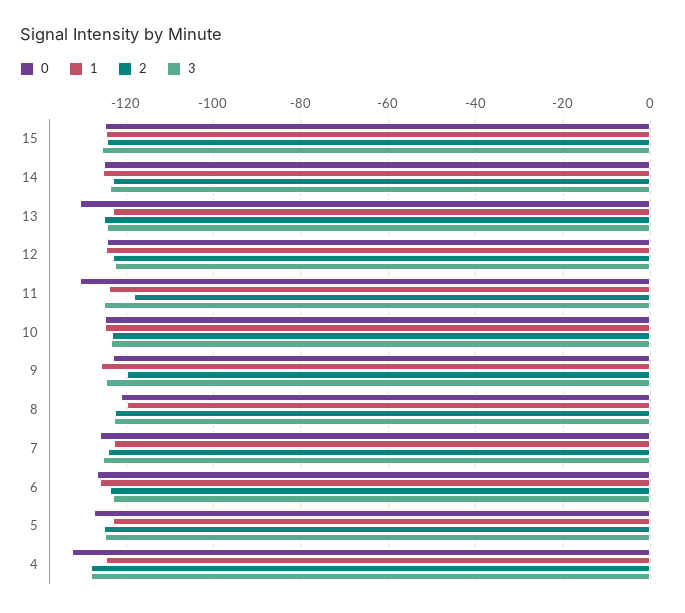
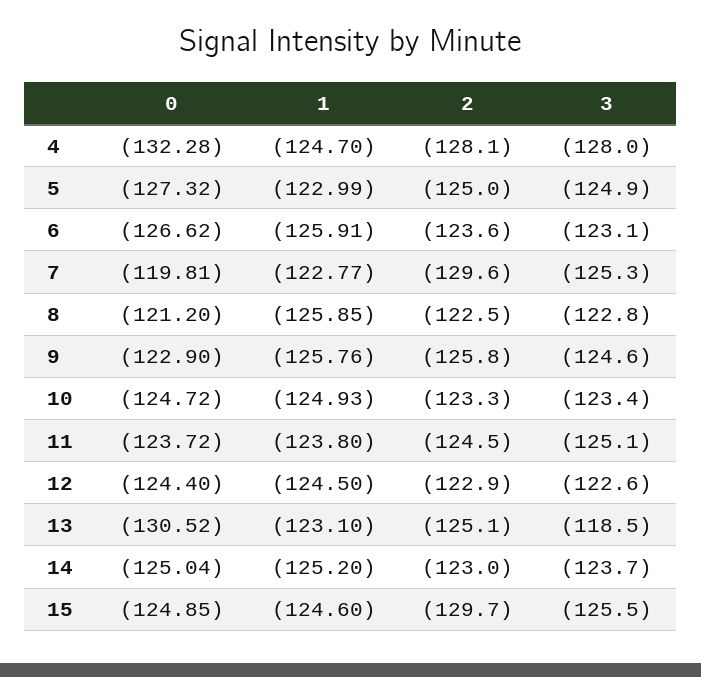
  {
    "0": {
      "15": -124.85,
      "14": -125.04,
      "13": -130.52,
      "12": -124.4,
-     "11": -130,
+     "11": -123.72,
      "10": -124.72,
      "9": -122.9,
      "8": -121.2,
-     "7": -126,
+     "7": -119.81,
      "6": -126.62,
      "5": -127.32,
      "4": -132.28
    },
    "1": {
      "15": -124.6,
      "14": -125.2,
      "13": -123.1,
      "12": -124.5,
      "11": -123.8,
      "10": -124.93,
      "9": -125.76,
-     "8": -120,
+     "8": -125.85,
      "7": -122.77,
      "6": -125.91,
      "5": -122.99,
      "4": -124.7
    },
    "2": {
-     "15": -124,
+     "15": -129.7,
      "14": -123,
      "13": -125.1,
      "12": -122.9,
-     "11": -118,
+     "11": -124.5,
      "10": -123.3,
-     "9": -120,
+     "9": -125.8,
      "8": -122.5,
-     "7": -124,
+     "7": -129.6,
      "6": -123.6,
      "5": -125,
      "4": -128.1
    },
    "3": {
      "15": -125.5,
      "14": -123.7,
-     "13": -124,
+     "13": -118.5,
      "12": -122.6,
      "11": -125.1,
      "10": -123.4,
      "9": -124.6,
      "8": -122.8,
      "7": -125.3,
      "6": -123.1,
      "5": -124.9,
      "4": -128
    }
  }

